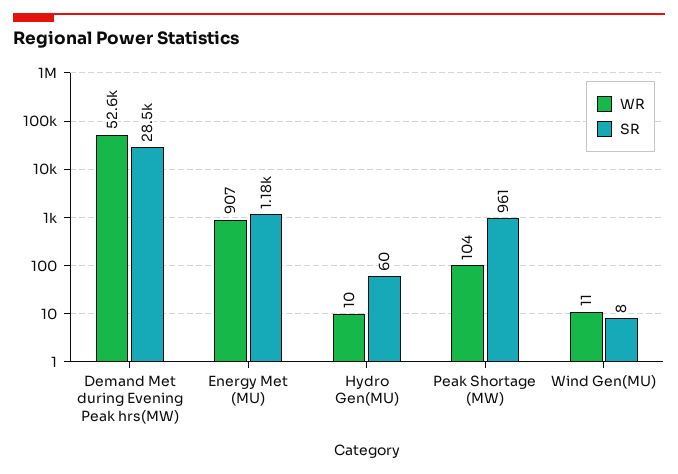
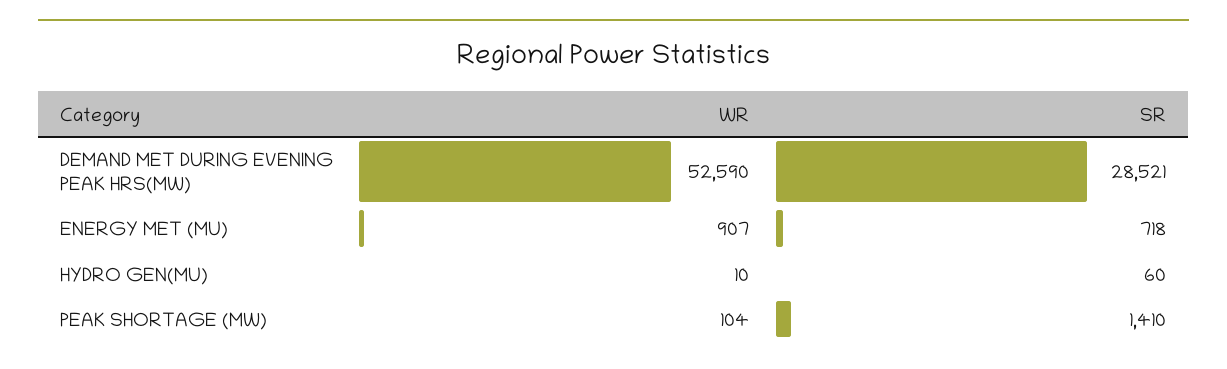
  {
    "WR": {
      "Demand Met during Evening Peak hrs(MW)": 52590,
      "Energy Met (MU)": 907,
      "Hydro Gen(MU)": 10,
-     "Peak Shortage (MW)": 104,
+     "Peak Shortage (MW)": 104
-     "Wind Gen(MU)": 11
    },
    "SR": {
      "Demand Met during Evening Peak hrs(MW)": 28521,
-     "Energy Met (MU)": 1180,
+     "Energy Met (MU)": 718,
      "Hydro Gen(MU)": 60,
-     "Peak Shortage (MW)": 961,
+     "Peak Shortage (MW)": 1410
-     "Wind Gen(MU)": 8
    }
  }

